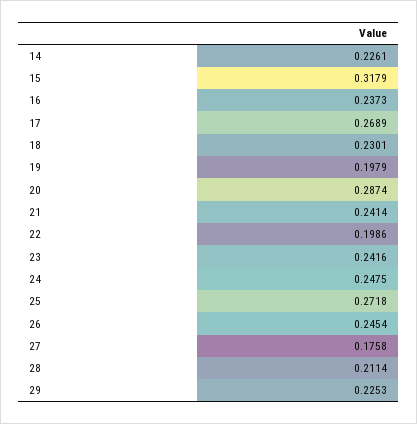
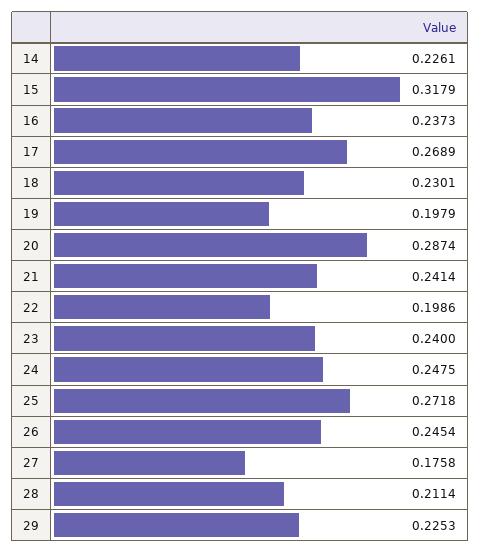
  {
    "14": 0.2261,
    "15": 0.3179,
    "16": 0.2373,
    "17": 0.2689,
    "18": 0.2301,
    "19": 0.1979,
    "20": 0.2874,
    "21": 0.2414,
    "22": 0.1986,
-   "23": 0.2416,
+   "23": 0.24,
    "24": 0.2475,
    "25": 0.2718,
    "26": 0.2454,
    "27": 0.1758,
    "28": 0.2114,
    "29": 0.2253
  }

